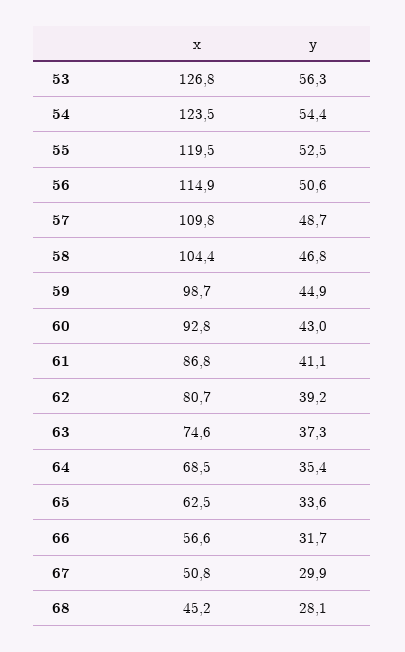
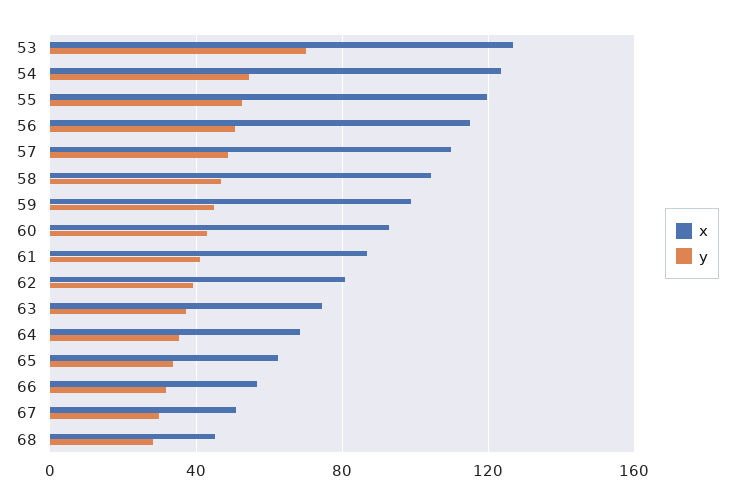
  {
    "x": {
      "53": 126.8,
      "54": 123.5,
      "55": 119.5,
      "56": 114.9,
      "57": 109.8,
      "58": 104.4,
      "59": 98.7,
      "60": 92.8,
      "61": 86.8,
      "62": 80.7,
      "63": 74.6,
      "64": 68.5,
      "65": 62.5,
      "66": 56.6,
      "67": 50.8,
      "68": 45.2
    },
    "y": {
-     "53": 56.3,
+     "53": 70,
      "54": 54.4,
      "55": 52.5,
      "56": 50.6,
      "57": 48.7,
      "58": 46.8,
      "59": 44.9,
      "60": 43,
      "61": 41.1,
      "62": 39.2,
      "63": 37.3,
      "64": 35.4,
      "65": 33.6,
      "66": 31.7,
      "67": 29.9,
      "68": 28.1
    }
  }

